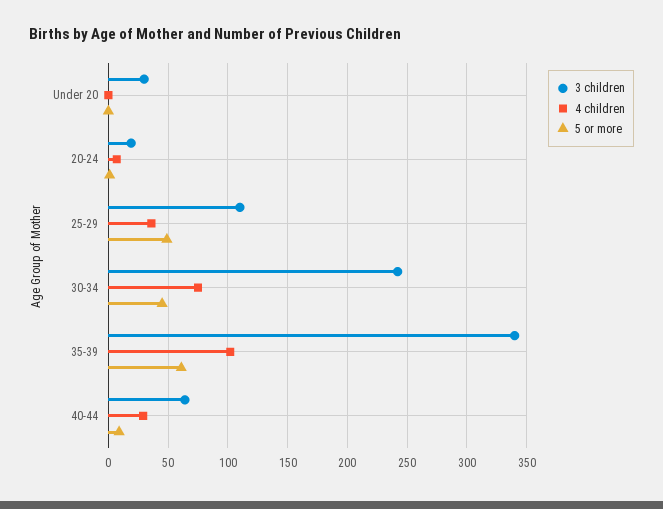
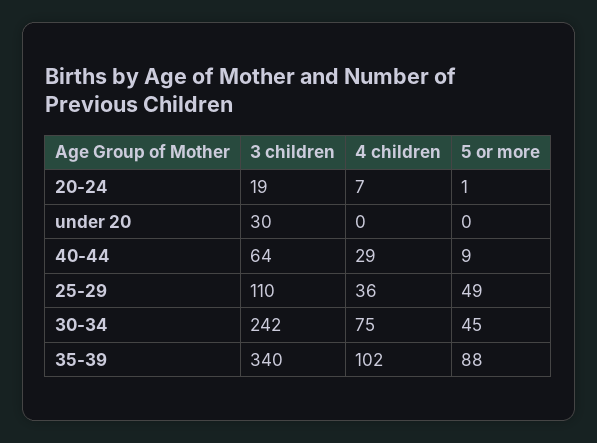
  {
    "3 children": {
      "Under 20": 30,
      "20-24": 19,
      "25-29": 110,
      "30-34": 242,
      "35-39": 340,
      "40-44": 64
    },
    "4 children": {
      "Under 20": 0,
      "20-24": 7,
      "25-29": 36,
      "30-34": 75,
      "35-39": 102,
      "40-44": 29
    },
    "5 or more": {
      "Under 20": 0,
      "20-24": 1,
      "25-29": 49,
      "30-34": 45,
-     "35-39": 60,
+     "35-39": 88,
      "40-44": 9
    }
  }

